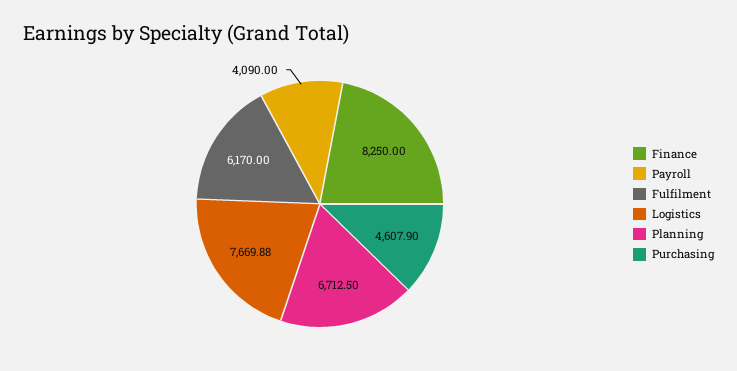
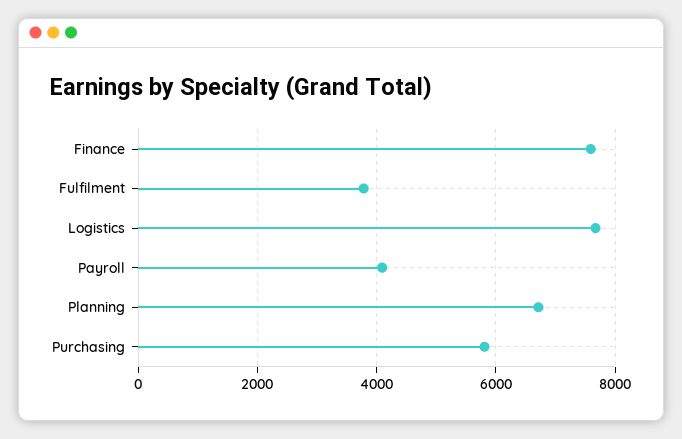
  {
-   "Finance": 8250,
+   "Finance": 7600,
    "Payroll": 4090,
-   "Fulfilment": 6170,
+   "Fulfilment": 3800,
    "Logistics": 7669.88,
    "Planning": 6712.5,
-   "Purchasing": 4607.9
+   "Purchasing": 5800
  }

